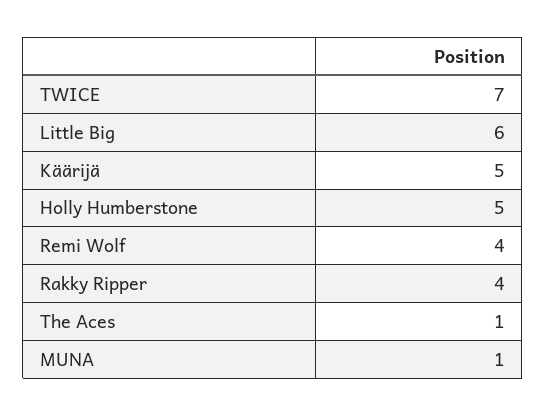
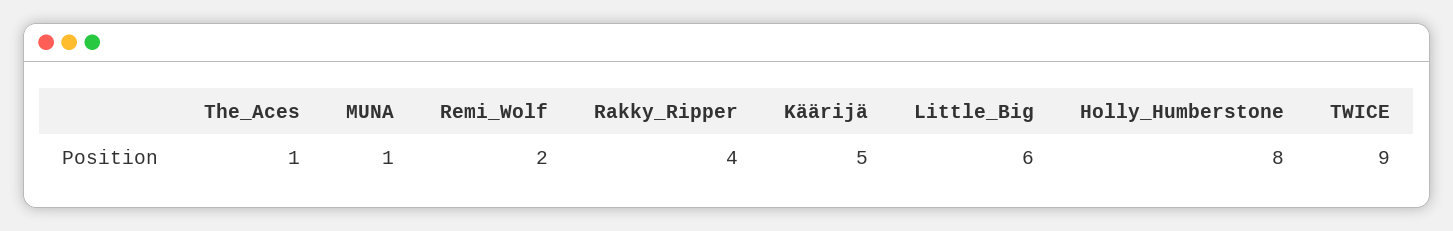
  {
-   "TWICE": 7,
+   "TWICE": 9,
    "Little Big": 6,
    "Käärijä": 5,
-   "Holly Humberstone": 5,
+   "Holly Humberstone": 8,
-   "Remi Wolf": 4,
+   "Remi Wolf": 2,
    "Rakky Ripper": 4,
    "The Aces": 1,
    "MUNA": 1
  }

